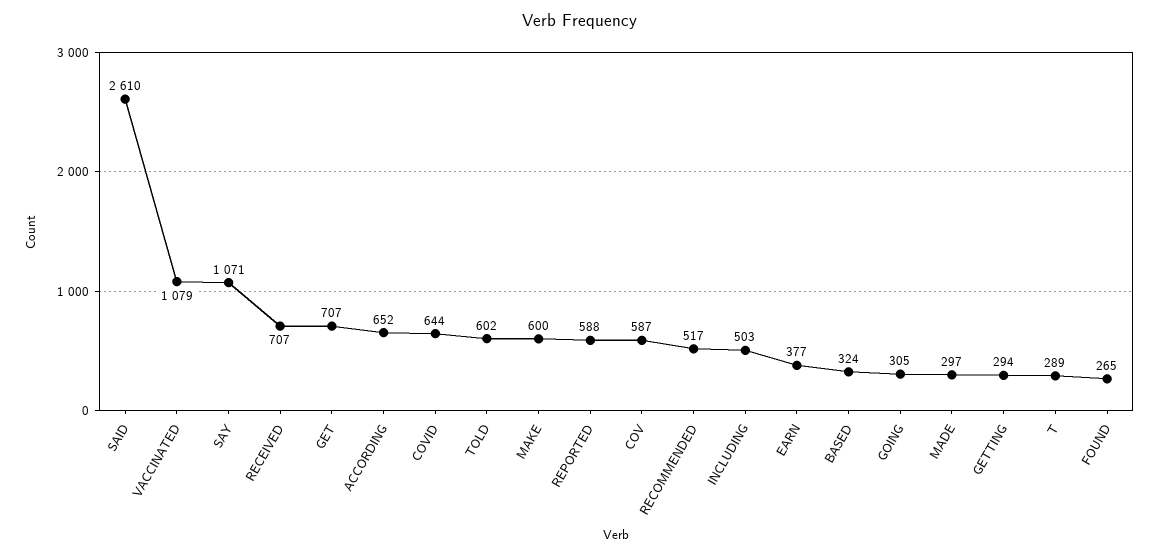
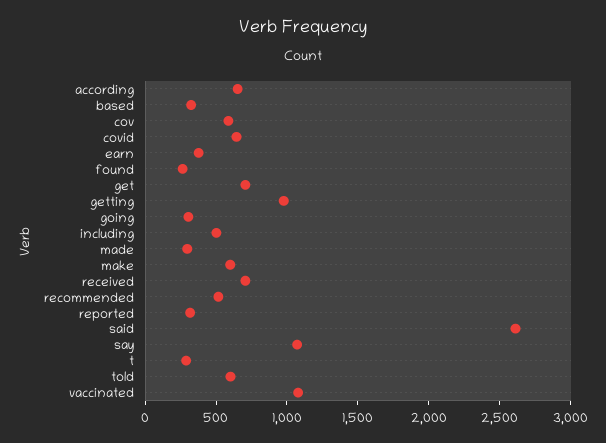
  {
    "SAID": 2610,
    "VACCINATED": 1079,
    "SAY": 1071,
    "RECEIVED": 707,
    "GET": 707,
    "ACCORDING": 652,
    "COVID": 644,
    "TOLD": 602,
    "MAKE": 600,
-   "REPORTED": 588,
+   "REPORTED": 300,
    "COV": 587,
    "RECOMMENDED": 517,
    "INCLUDING": 503,
    "EARN": 377,
    "BASED": 324,
    "GOING": 305,
    "MADE": 297,
-   "GETTING": 294,
+   "GETTING": 1000,
    "T": 289,
    "FOUND": 265
  }

